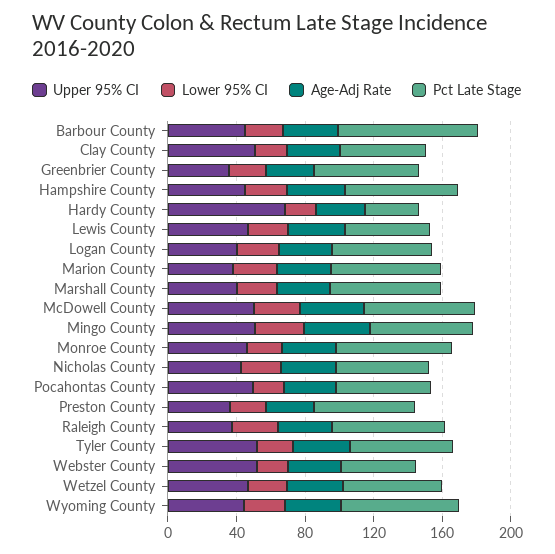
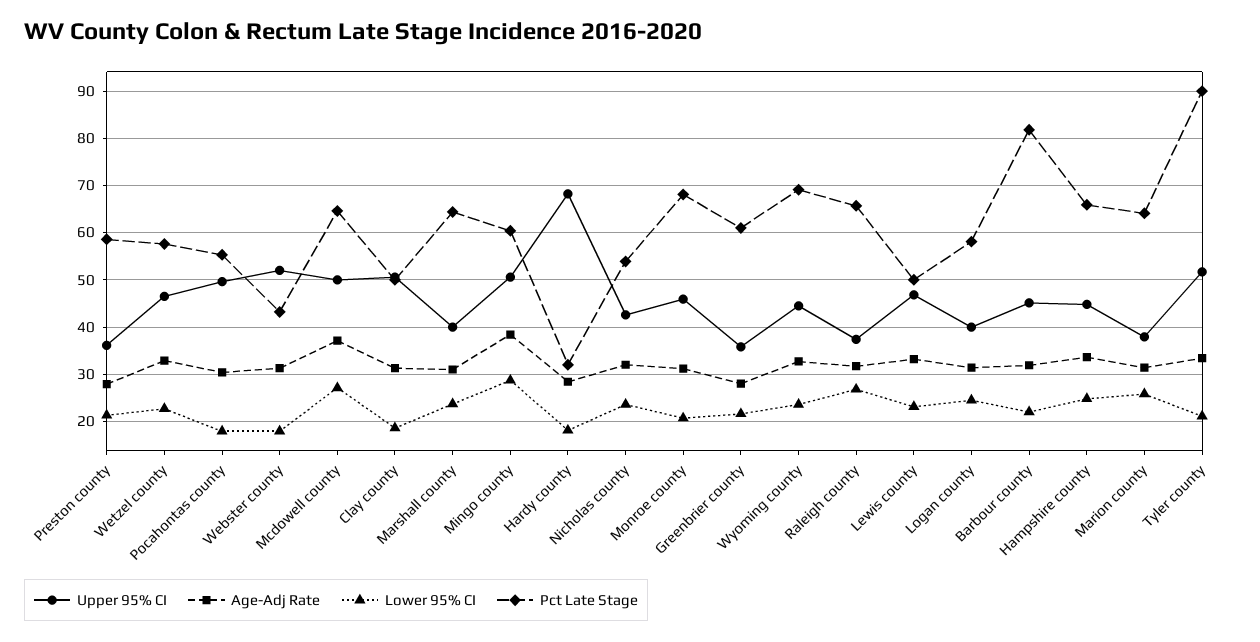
  {
    "Upper 95% CI": {
      "Barbour County": 46,
      "Clay County": 50,
      "Greenbrier County": 36,
      "Hampshire County": 44,
      "Hardy County": 68,
      "Lewis County": 46,
      "Logan County": 40,
      "Marion County": 38,
      "Marshall County": 40,
      "McDowell County": 50,
      "Mingo County": 50,
      "Monroe County": 46,
      "Nicholas County": 42,
      "Pocahontas County": 50,
      "Preston County": 36,
      "Raleigh County": 38,
      "Tyler County": 52,
      "Webster County": 52,
      "Wetzel County": 46,
      "Wyoming County": 44
    },
    "Lower 95% CI": {
      "Barbour County": 22,
      "Clay County": 18,
      "Greenbrier County": 22,
      "Hampshire County": 24,
      "Hardy County": 18,
      "Lewis County": 24,
      "Logan County": 24,
      "Marion County": 26,
      "Marshall County": 24,
      "McDowell County": 28,
      "Mingo County": 28,
      "Monroe County": 20,
      "Nicholas County": 24,
      "Pocahontas County": 18,
      "Preston County": 22,
      "Raleigh County": 26,
      "Tyler County": 22,
      "Webster County": 18,
      "Wetzel County": 22,
      "Wyoming County": 24
    },
    "Age-Adj Rate": {
      "Barbour County": 32,
      "Clay County": 32,
      "Greenbrier County": 28,
      "Hampshire County": 34,
      "Hardy County": 28,
      "Lewis County": 34,
      "Logan County": 32,
      "Marion County": 32,
      "Marshall County": 32,
      "McDowell County": 38,
      "Mingo County": 38,
      "Monroe County": 32,
      "Nicholas County": 32,
      "Pocahontas County": 30,
      "Preston County": 28,
      "Raleigh County": 32,
      "Tyler County": 34,
      "Webster County": 32,
      "Wetzel County": 32,
      "Wyoming County": 32
    },
    "Pct Late Stage": {
      "Barbour County": 82,
      "Clay County": 50,
      "Greenbrier County": 62,
      "Hampshire County": 66,
      "Hardy County": 32,
      "Lewis County": 50,
      "Logan County": 58,
      "Marion County": 64,
      "Marshall County": 64,
      "McDowell County": 64,
      "Mingo County": 60,
      "Monroe County": 68,
      "Nicholas County": 54,
      "Pocahontas County": 56,
      "Preston County": 58,
      "Raleigh County": 66,
-     "Tyler County": 60,
+     "Tyler County": 90,
      "Webster County": 44,
      "Wetzel County": 58,
      "Wyoming County": 70
    }
  }

